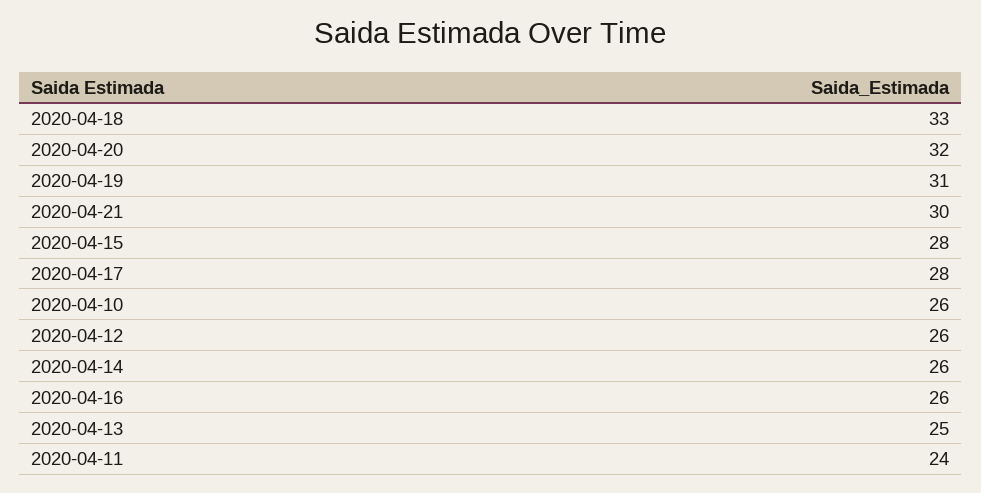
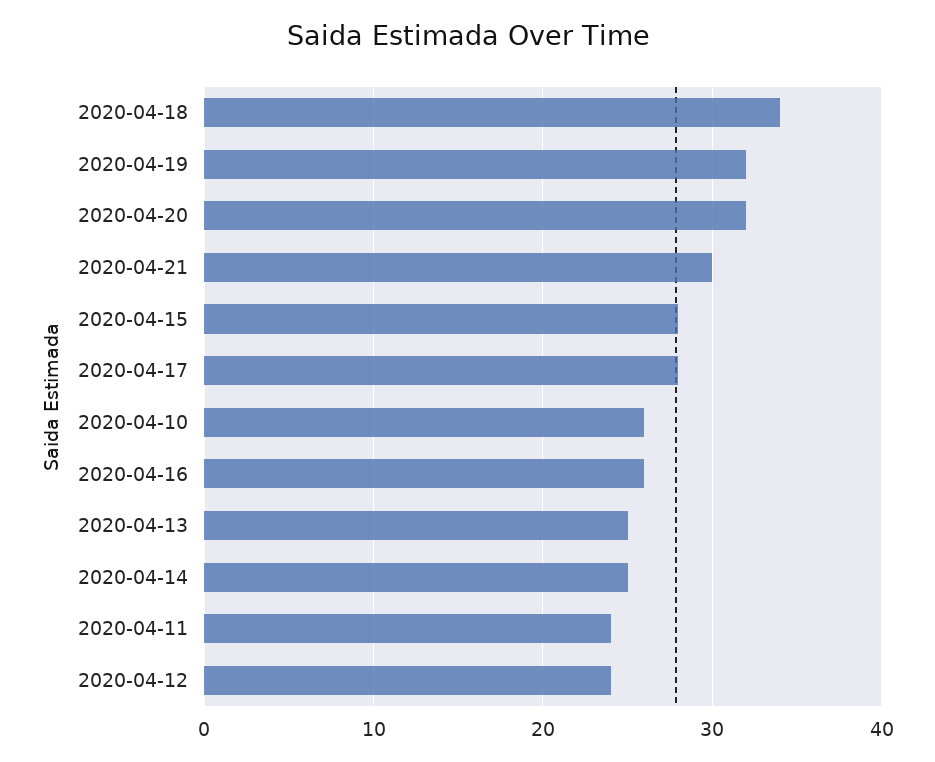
  {
-   "2020-04-18": 33,
+   "2020-04-18": 34,
    "2020-04-20": 32,
-   "2020-04-19": 31,
+   "2020-04-19": 32,
    "2020-04-21": 30,
    "2020-04-15": 28,
    "2020-04-17": 28,
    "2020-04-10": 26,
-   "2020-04-12": 26,
+   "2020-04-12": 24,
-   "2020-04-14": 26,
+   "2020-04-14": 25,
    "2020-04-16": 26,
    "2020-04-13": 25,
    "2020-04-11": 24
  }

